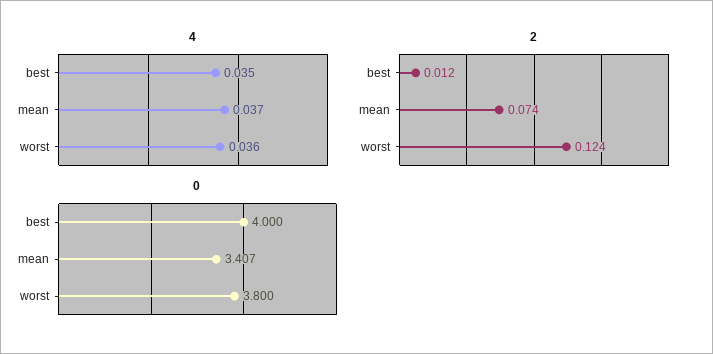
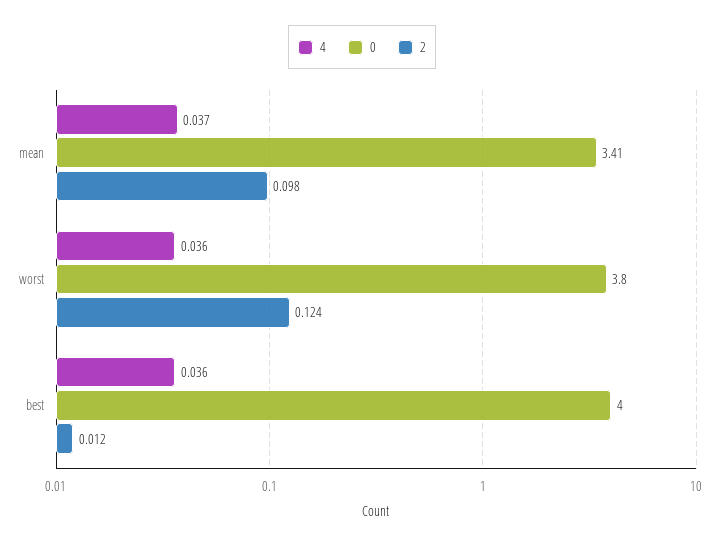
  {
    "4": {
-     "best": 0.035,
+     "best": 0.036,
      "mean": 0.037,
      "worst": 0.036
    },
    "2": {
      "best": 0.012,
-     "mean": 0.074,
+     "mean": 0.098,
      "worst": 0.124
    },
    "0": {
      "best": 4,
      "mean": 3.407,
      "worst": 3.8
    }
  }

